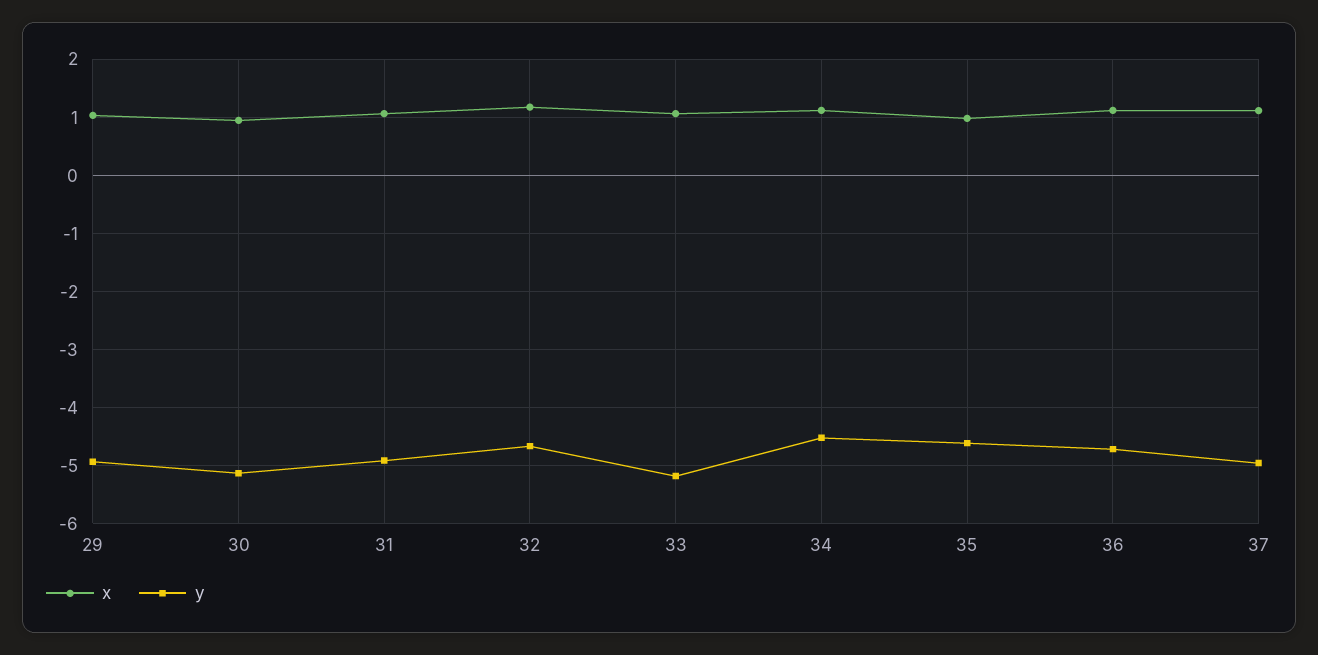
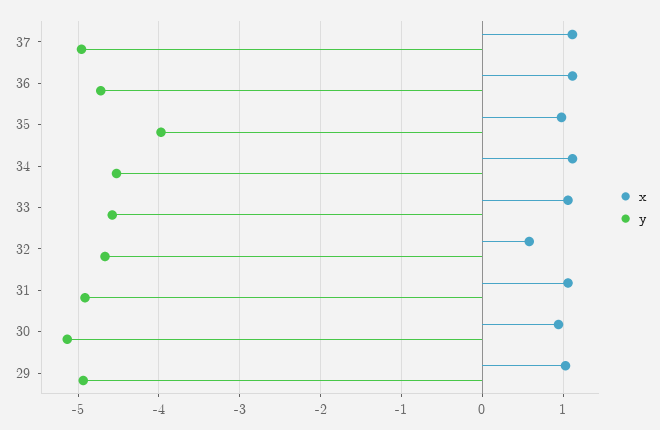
  {
    "x": {
      "29": 1,
      "30": 0.9,
      "31": 1.1,
-     "32": 1.2,
+     "32": 0.6,
      "33": 1.1,
      "34": 1.1,
      "35": 1,
      "36": 1.1,
      "37": 1.1
    },
    "y": {
      "29": -4.9,
      "30": -5.1,
      "31": -4.9,
      "32": -4.7,
-     "33": -5.2,
+     "33": -4.6,
      "34": -4.5,
-     "35": -4.6,
+     "35": -4,
      "36": -4.7,
      "37": -5
    }
  }

